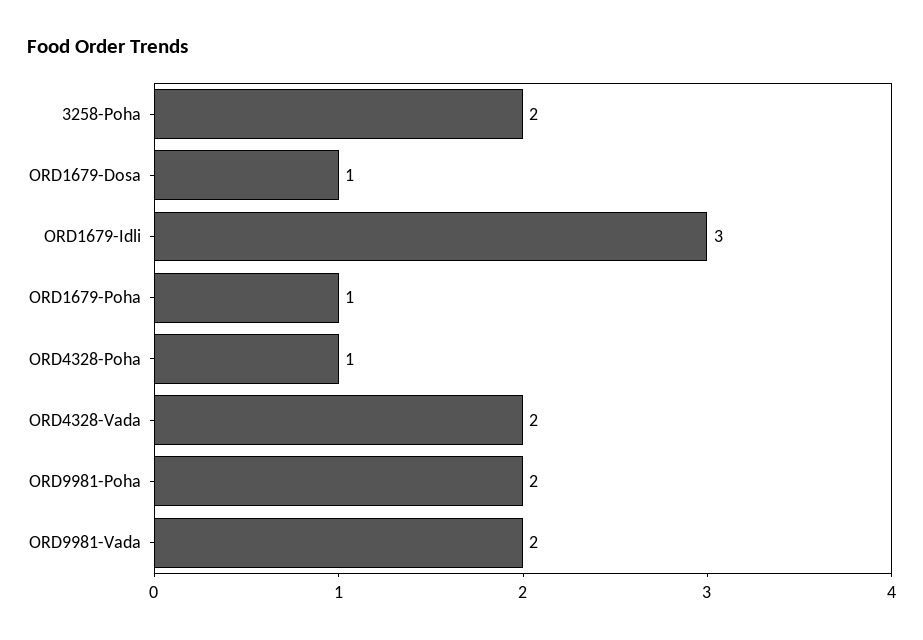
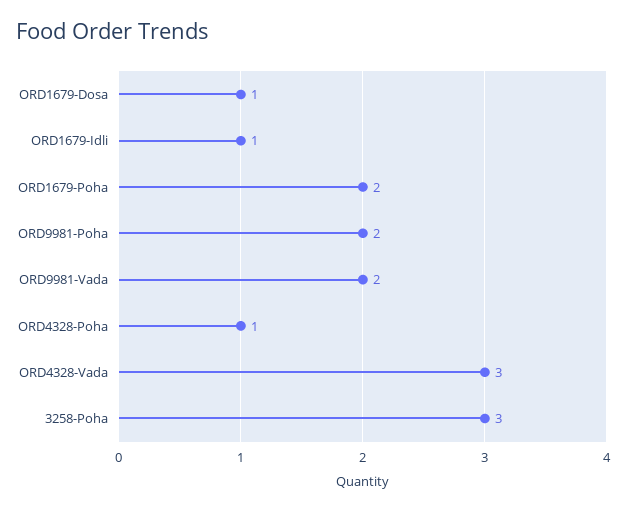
  {
-   "3258-Poha": 2,
+   "3258-Poha": 3,
    "ORD1679-Dosa": 1,
-   "ORD1679-Idli": 3,
+   "ORD1679-Idli": 1,
-   "ORD1679-Poha": 1,
+   "ORD1679-Poha": 2,
    "ORD4328-Poha": 1,
-   "ORD4328-Vada": 2,
+   "ORD4328-Vada": 3,
    "ORD9981-Poha": 2,
    "ORD9981-Vada": 2
  }

